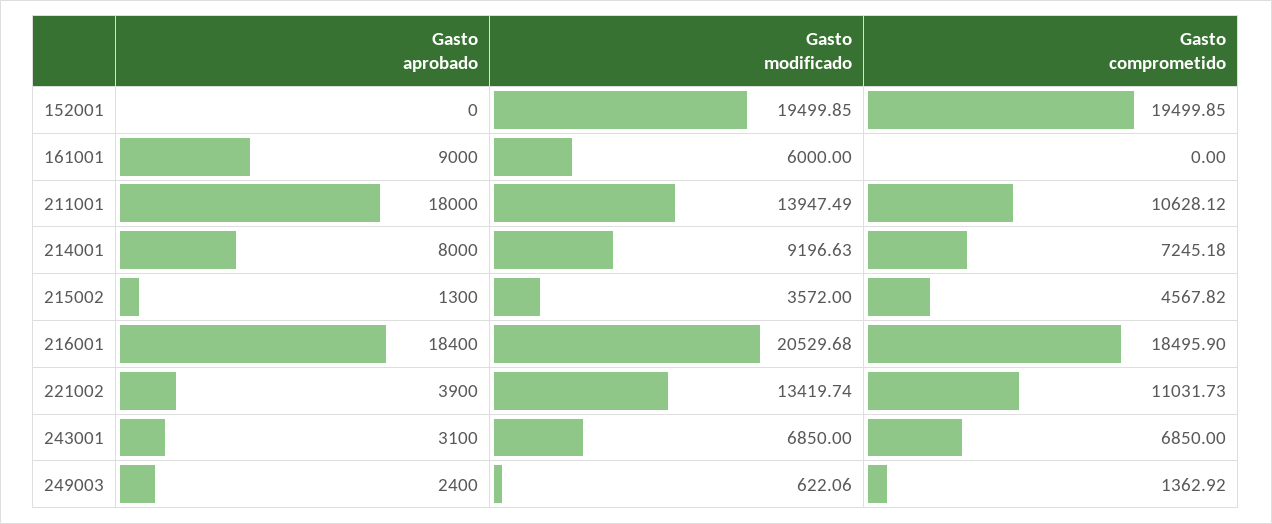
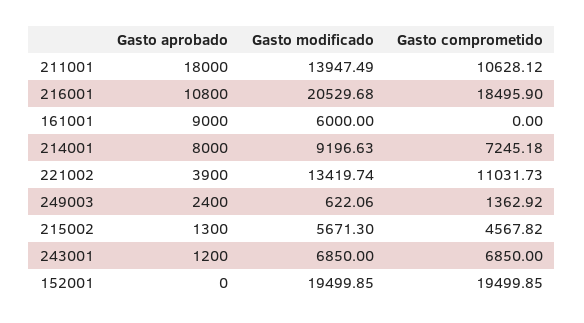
  {
    "Gasto aprobado": {
      "152001": 0,
      "161001": 9000,
      "211001": 18000,
      "214001": 8000,
      "215002": 1300,
-     "216001": 18400,
+     "216001": 10800,
      "221002": 3900,
-     "243001": 3100,
+     "243001": 1200,
      "249003": 2400
    },
    "Gasto modificado": {
      "152001": 19499.85,
      "161001": 6000,
      "211001": 13947.49,
      "214001": 9196.63,
-     "215002": 3572,
+     "215002": 5671.3,
      "216001": 20529.68,
      "221002": 13419.74,
      "243001": 6850,
      "249003": 622.06
    },
    "Gasto comprometido": {
      "152001": 19499.85,
      "161001": 0,
      "211001": 10628.12,
      "214001": 7245.18,
      "215002": 4567.82,
      "216001": 18495.9,
      "221002": 11031.73,
      "243001": 6850,
      "249003": 1362.92
    }
  }

